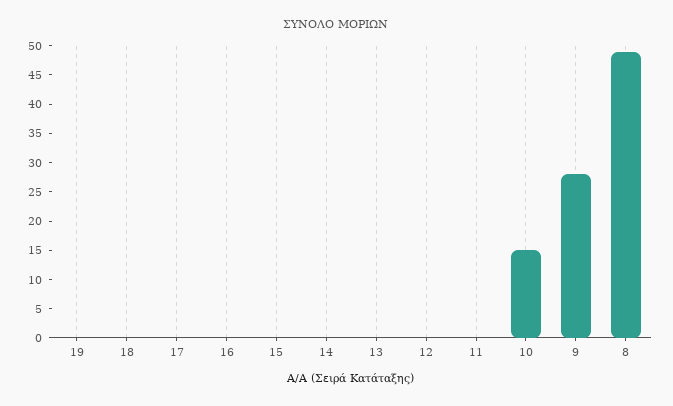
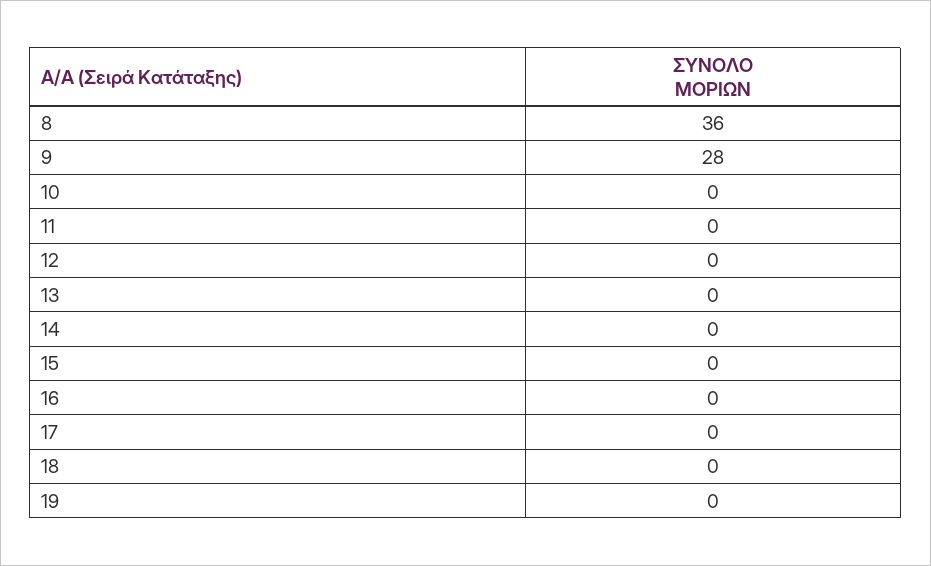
  {
    "19": 0,
    "18": 0,
    "17": 0,
    "16": 0,
    "15": 0,
    "14": 0,
    "13": 0,
    "12": 0,
    "11": 0,
-   "10": 15,
+   "10": 0,
    "9": 28,
-   "8": 50
+   "8": 36
  }

